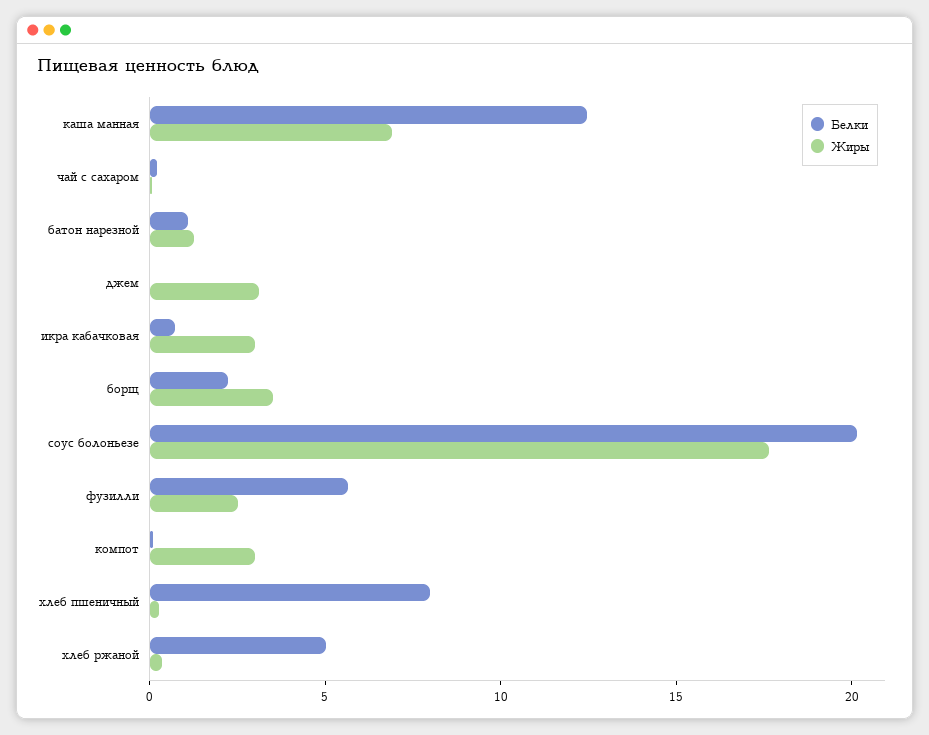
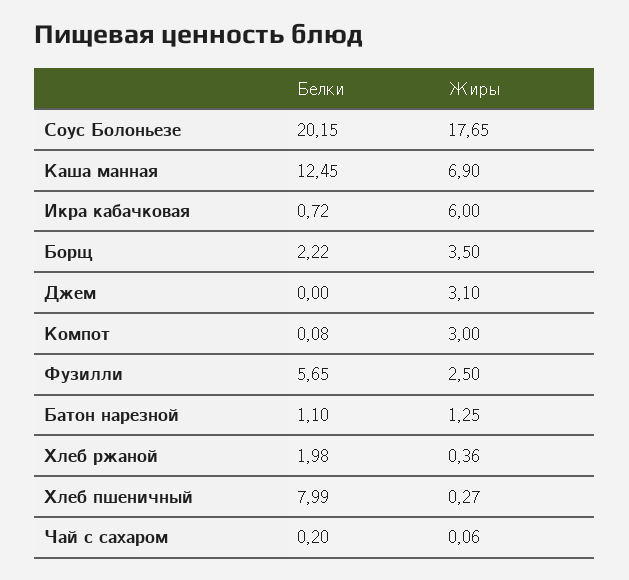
  {
    "Белки": {
      "каша манная": 12.45,
      "чай с сахаром": 0.2,
      "батон нарезной": 1.1,
      "джем": 0,
      "икра кабачковая": 0.72,
      "борщ": 2.22,
      "соус болоньезе": 20.15,
      "фузилли": 5.65,
      "компот": 0.08,
      "хлеб пшеничный": 7.99,
-     "хлеб ржаной": 5
+     "хлеб ржаной": 1.98
    },
    "Жиры": {
      "каша манная": 6.9,
      "чай с сахаром": 0.06,
      "батон нарезной": 1.25,
      "джем": 3.1,
-     "икра кабачковая": 3,
+     "икра кабачковая": 6,
      "борщ": 3.5,
      "соус болоньезе": 17.65,
      "фузилли": 2.5,
      "компот": 3,
      "хлеб пшеничный": 0.27,
      "хлеб ржаной": 0.36
    }
  }

